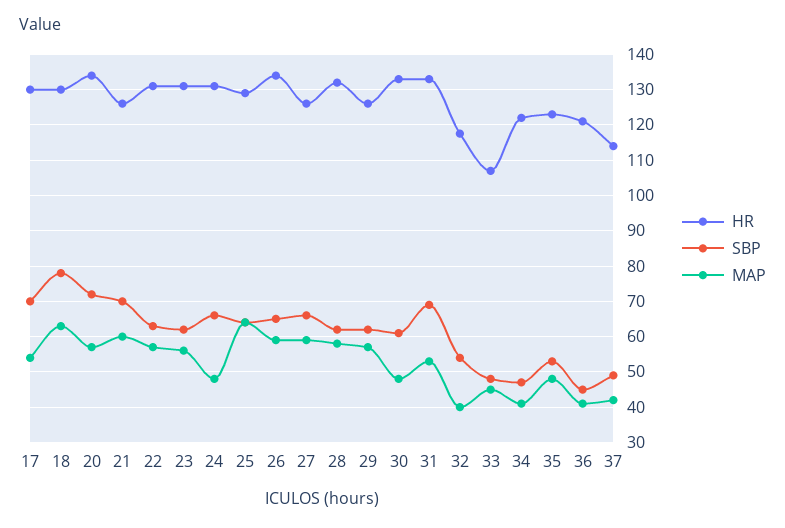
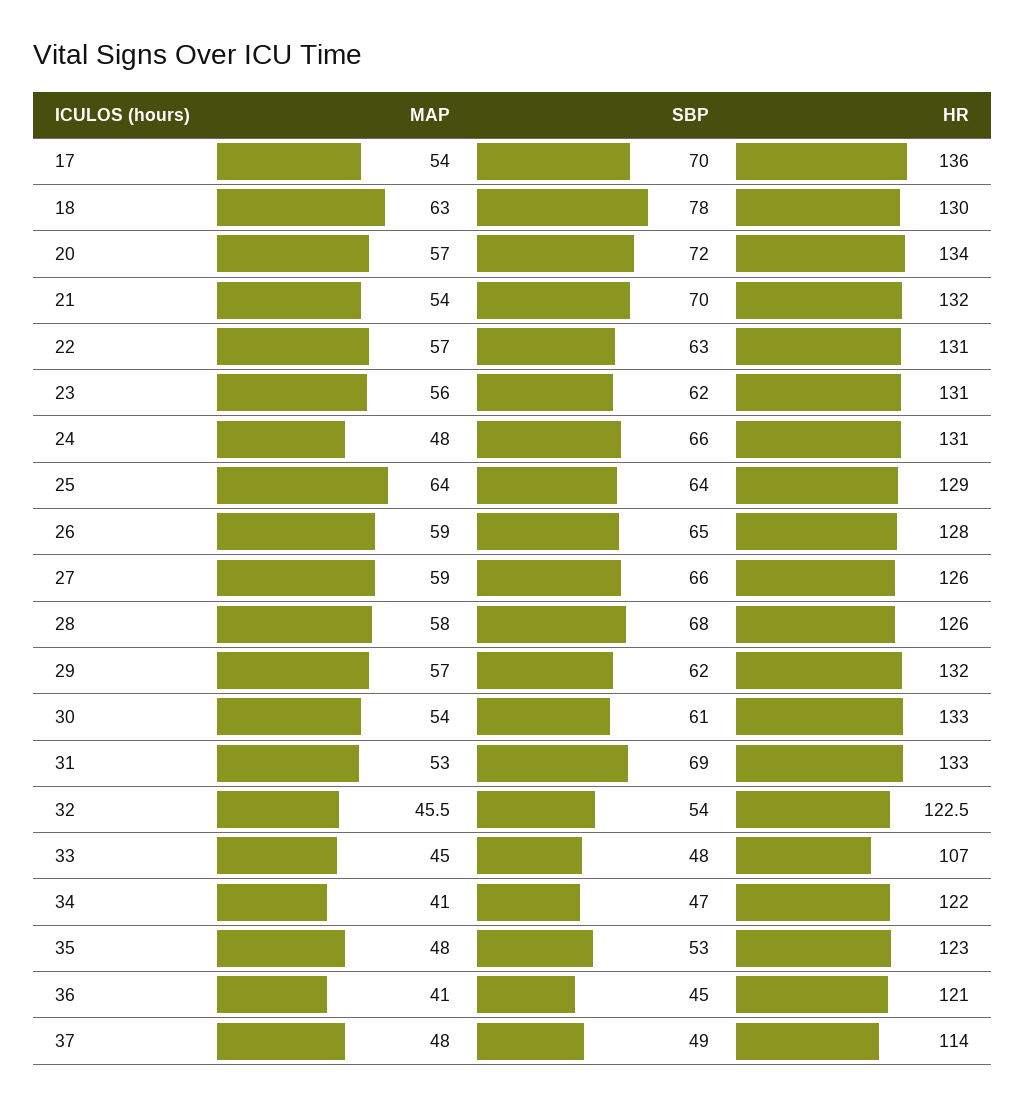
  {
    "HR": {
-     "17": 130,
+     "17": 136,
      "18": 130,
      "20": 134,
-     "21": 126,
+     "21": 132,
      "22": 131,
      "23": 131,
      "24": 131,
      "25": 129,
-     "26": 134,
+     "26": 128,
      "27": 126,
-     "28": 132,
+     "28": 126,
-     "29": 126,
+     "29": 132,
      "30": 133,
      "31": 133,
-     "32": 118,
+     "32": 122.5,
      "33": 107,
      "34": 122,
      "35": 123,
      "36": 121,
      "37": 114
    },
    "SBP": {
      "17": 70,
      "18": 78,
      "20": 72,
      "21": 70,
      "22": 63,
      "23": 62,
      "24": 66,
      "25": 64,
      "26": 65,
      "27": 66,
-     "28": 62,
+     "28": 68,
      "29": 62,
      "30": 61,
      "31": 69,
      "32": 54,
      "33": 48,
      "34": 47,
      "35": 53,
      "36": 45,
      "37": 49
    },
    "MAP": {
      "17": 54,
      "18": 63,
      "20": 57,
-     "21": 60,
+     "21": 54,
      "22": 57,
      "23": 56,
      "24": 48,
      "25": 64,
      "26": 59,
      "27": 59,
      "28": 58,
      "29": 57,
-     "30": 48,
+     "30": 54,
      "31": 53,
-     "32": 40,
+     "32": 45.5,
      "33": 45,
      "34": 41,
      "35": 48,
      "36": 41,
-     "37": 42
+     "37": 48
    }
  }

